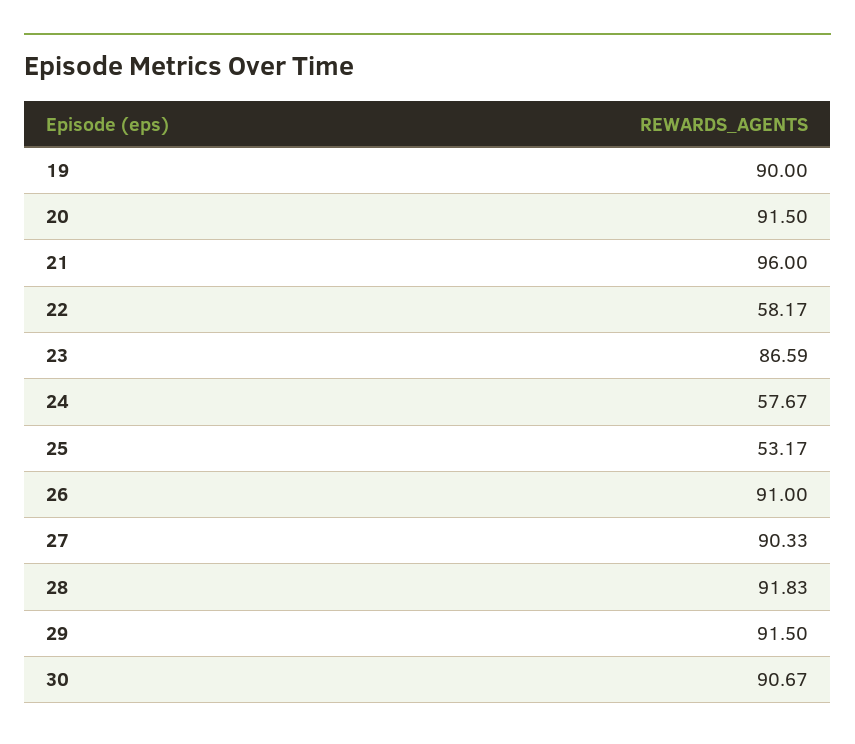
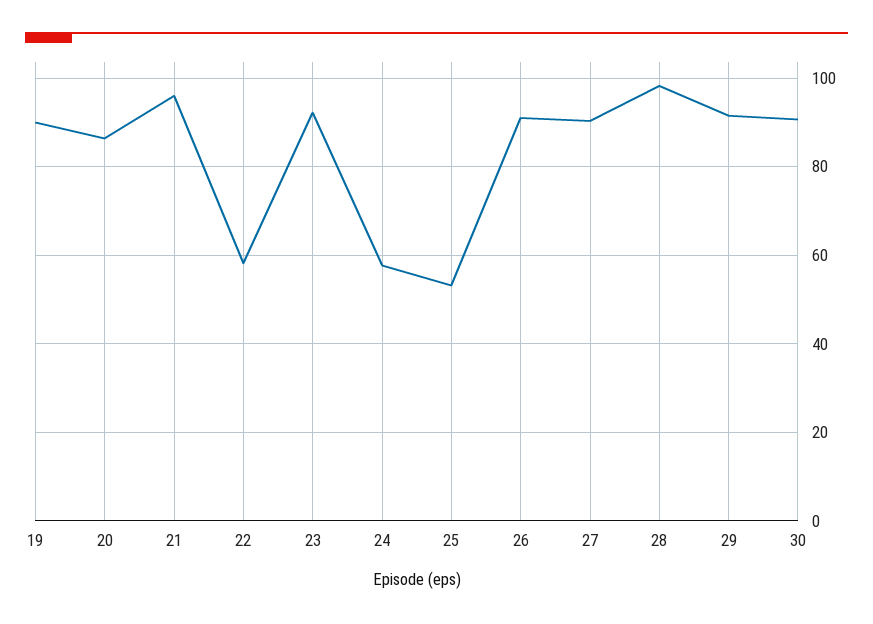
  {
    "19": 90,
-   "20": 91.5,
+   "20": 86,
    "21": 96,
    "22": 58.17,
-   "23": 86.59,
+   "23": 92,
    "24": 57.67,
    "25": 53.17,
    "26": 91,
    "27": 90.33,
-   "28": 91.83,
+   "28": 98,
    "29": 91.5,
    "30": 90.67
  }

